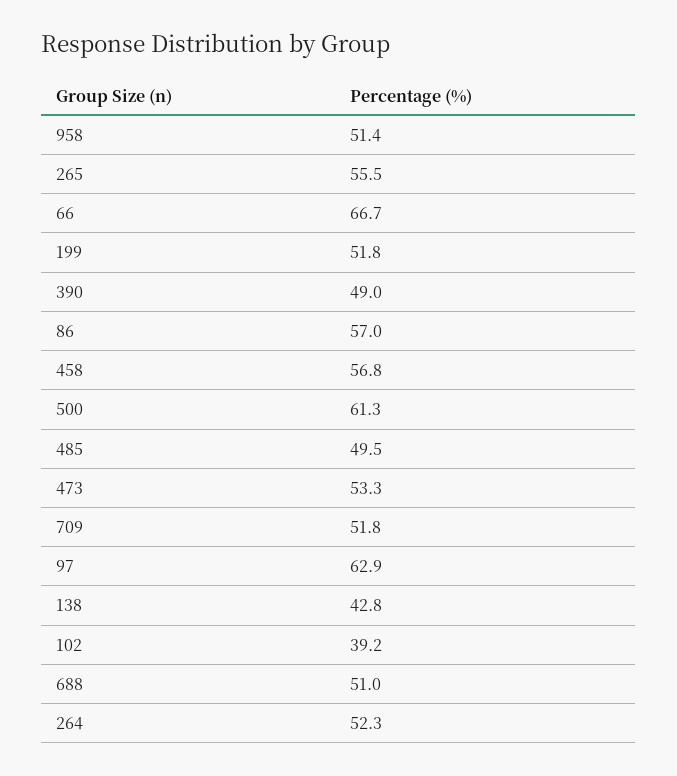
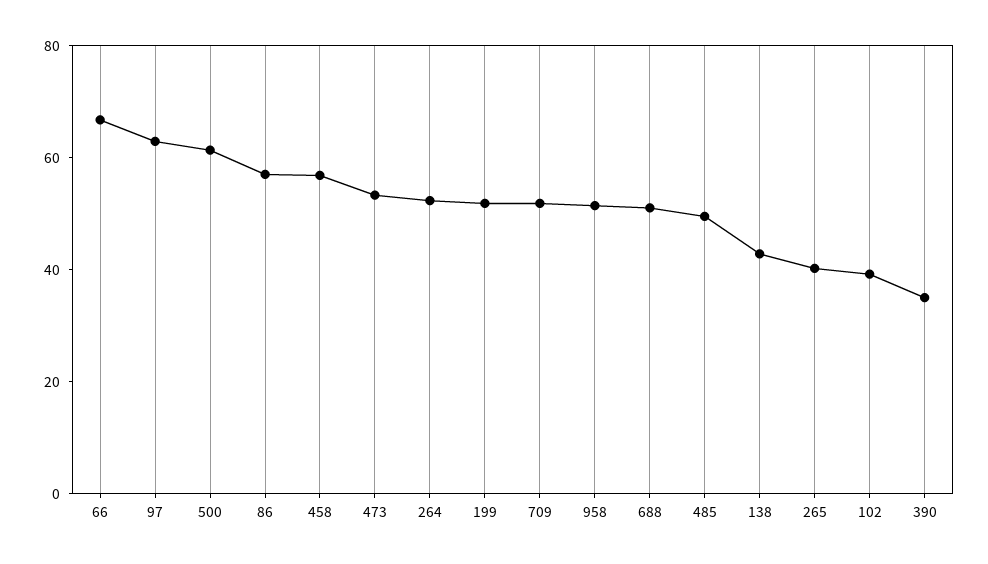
  {
    "958": 51.4,
-   "265": 55.5,
+   "265": 40,
    "66": 66.7,
    "199": 51.8,
-   "390": 49,
+   "390": 35,
    "86": 57,
    "458": 56.8,
    "500": 61.3,
    "485": 49.5,
    "473": 53.3,
    "709": 51.8,
    "97": 62.9,
    "138": 42.8,
    "102": 39.2,
    "688": 51,
    "264": 52.3
  }

